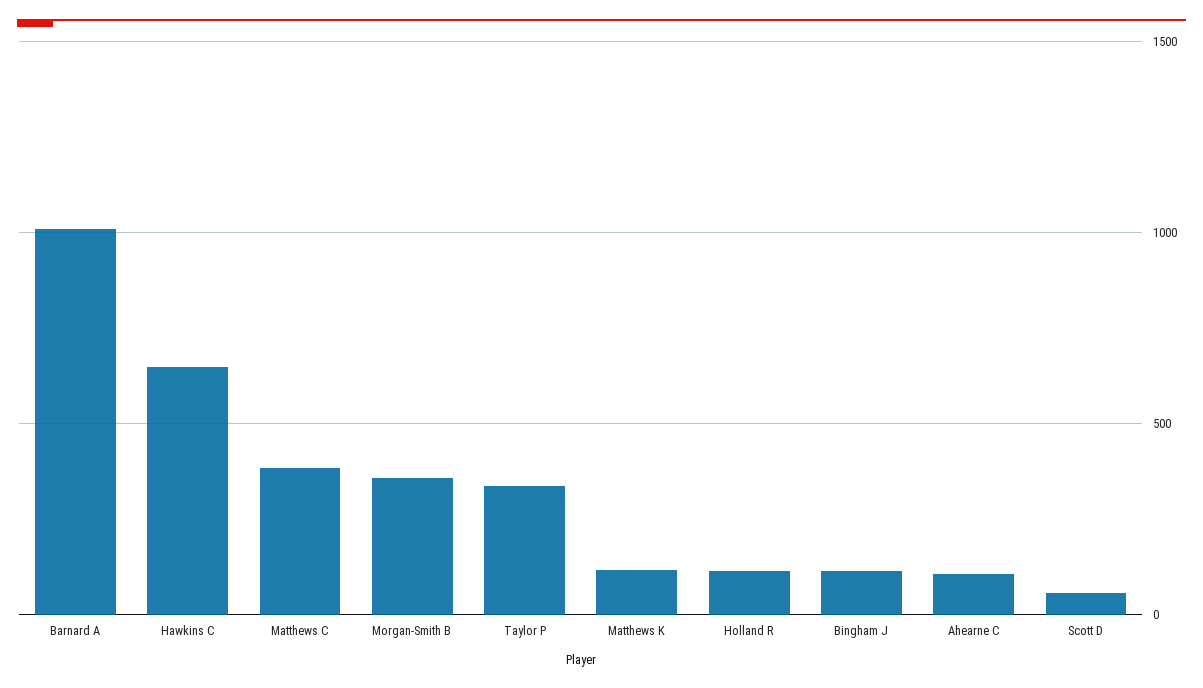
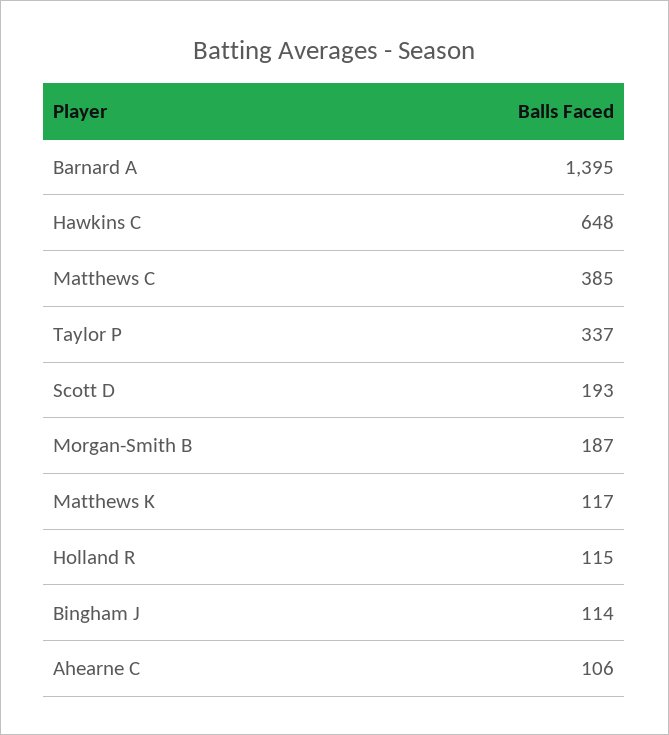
  {
-   "Barnard A": 1000,
+   "Barnard A": 1395,
    "Hawkins C": 648,
    "Matthews C": 385,
-   "Morgan-Smith B": 350,
+   "Morgan-Smith B": 187,
    "Taylor P": 337,
    "Matthews K": 117,
    "Holland R": 115,
    "Bingham J": 114,
    "Ahearne C": 106,
-   "Scott D": 50
+   "Scott D": 193
  }

